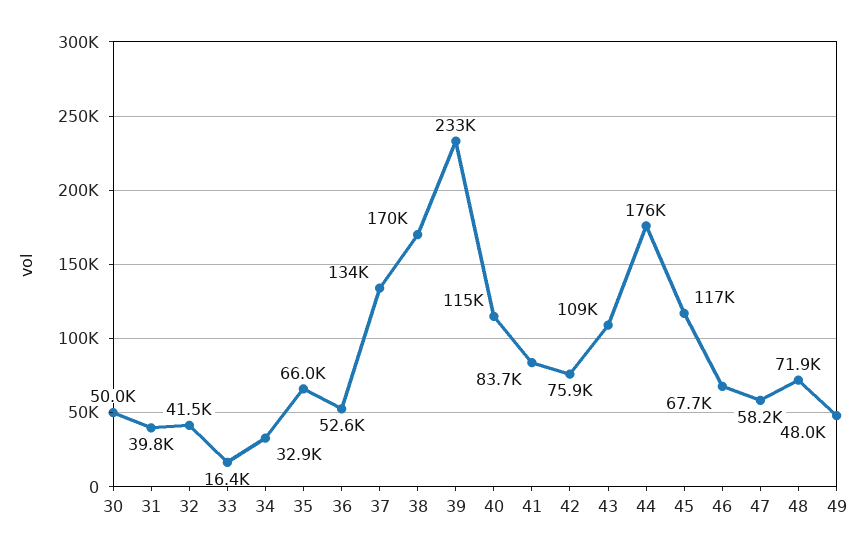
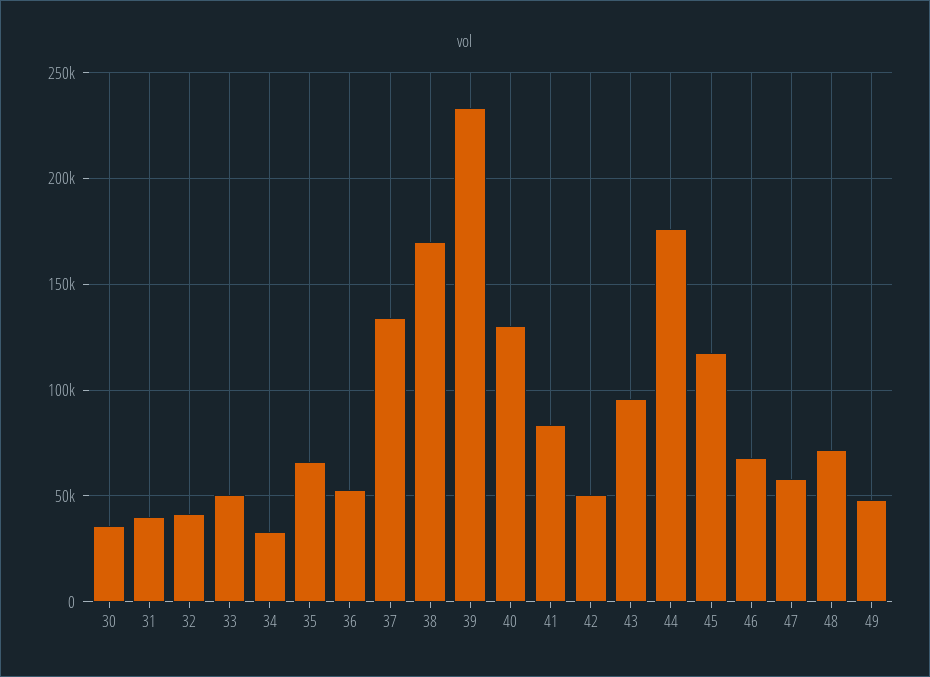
  {
-   "30": 50000,
+   "30": 35000,
    "31": 39800,
    "32": 41500,
-   "33": 16400,
+   "33": 50000,
    "34": 32900,
    "35": 66000,
    "36": 52600,
    "37": 134000,
    "38": 170000,
    "39": 233000,
-   "40": 115000,
+   "40": 130000,
    "41": 83700,
-   "42": 75900,
+   "42": 50000,
-   "43": 109000,
+   "43": 95000,
    "44": 176000,
    "45": 117000,
    "46": 67700,
    "47": 58200,
    "48": 71900,
    "49": 48000
  }

